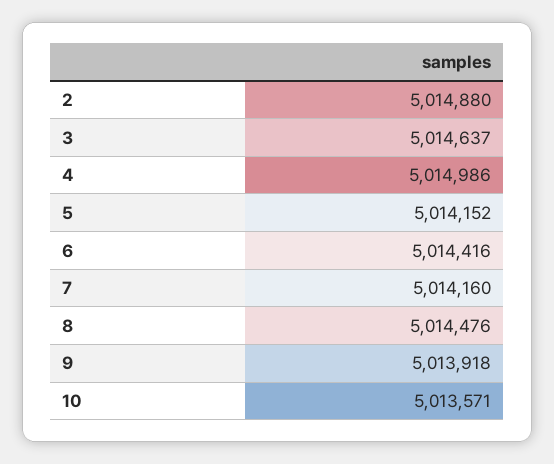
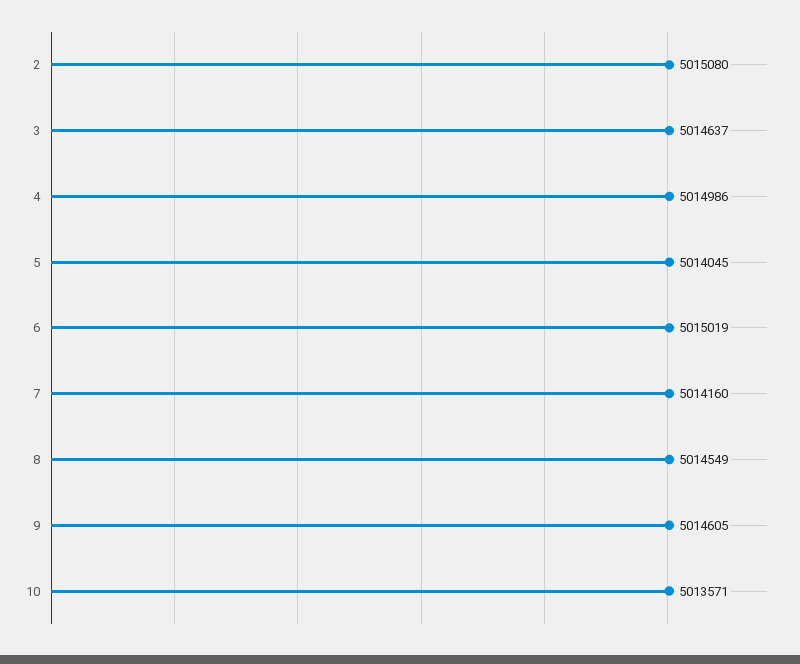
  {
-   "2": 5014880,
+   "2": 5015080,
    "3": 5014637,
    "4": 5014986,
-   "5": 5014152,
+   "5": 5014045,
-   "6": 5014416,
+   "6": 5015019,
    "7": 5014160,
-   "8": 5014476,
+   "8": 5014549,
-   "9": 5013918,
+   "9": 5014605,
    "10": 5013571
  }

